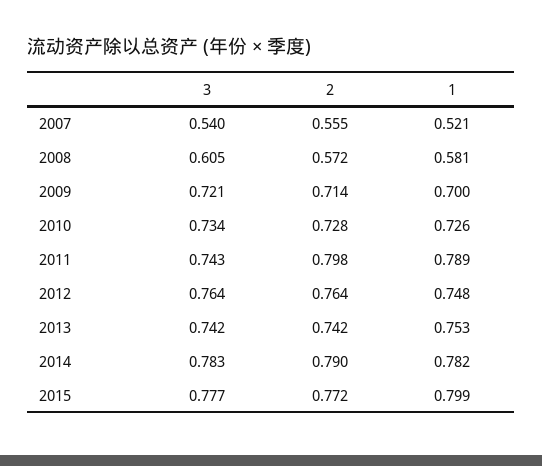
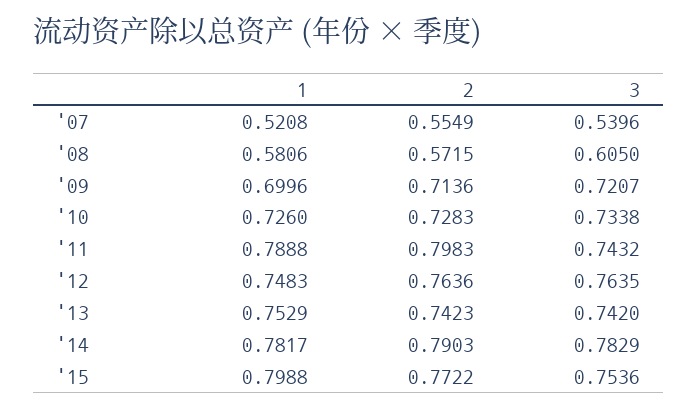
  {
    "3": {
      "2007": 0.5396,
      "2008": 0.605,
      "2009": 0.7207,
      "2010": 0.7338,
      "2011": 0.7432,
      "2012": 0.7635,
      "2013": 0.742,
      "2014": 0.7829,
-     "2015": 0.777
+     "2015": 0.7536
    },
    "2": {
      "2007": 0.5549,
      "2008": 0.5715,
      "2009": 0.7136,
      "2010": 0.7283,
      "2011": 0.7983,
      "2012": 0.7636,
      "2013": 0.7423,
      "2014": 0.7903,
      "2015": 0.7722
    },
    "1": {
      "2007": 0.5208,
      "2008": 0.5806,
      "2009": 0.6996,
      "2010": 0.726,
      "2011": 0.7888,
      "2012": 0.7483,
      "2013": 0.7529,
      "2014": 0.7817,
      "2015": 0.7988
    }
  }

